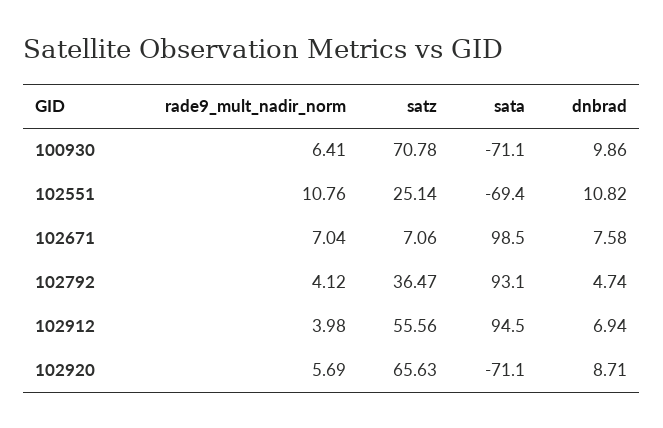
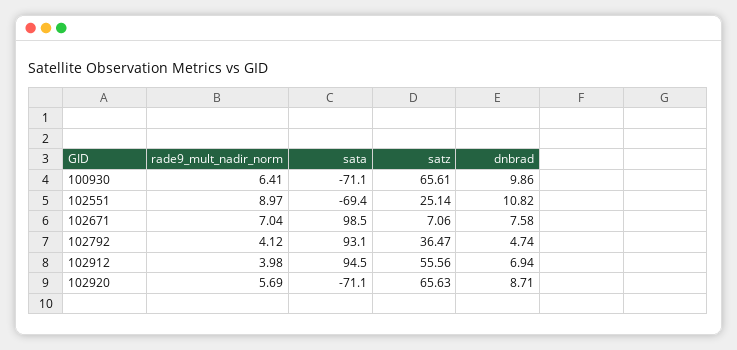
  {
    "rade9_mult_nadir_norm": {
      "100930": 6.41,
-     "102551": 10.76,
+     "102551": 8.97,
      "102671": 7.04,
      "102792": 4.12,
      "102912": 3.98,
      "102920": 5.69
    },
    "satz": {
-     "100930": 70.78,
+     "100930": 65.61,
      "102551": 25.14,
      "102671": 7.06,
      "102792": 36.47,
      "102912": 55.56,
      "102920": 65.63
    },
    "sata": {
      "100930": -71.1,
      "102551": -69.4,
      "102671": 98.5,
      "102792": 93.1,
      "102912": 94.5,
      "102920": -71.1
    },
    "dnbrad": {
      "100930": 9.86,
      "102551": 10.82,
      "102671": 7.58,
      "102792": 4.74,
      "102912": 6.94,
      "102920": 8.71
    }
  }

